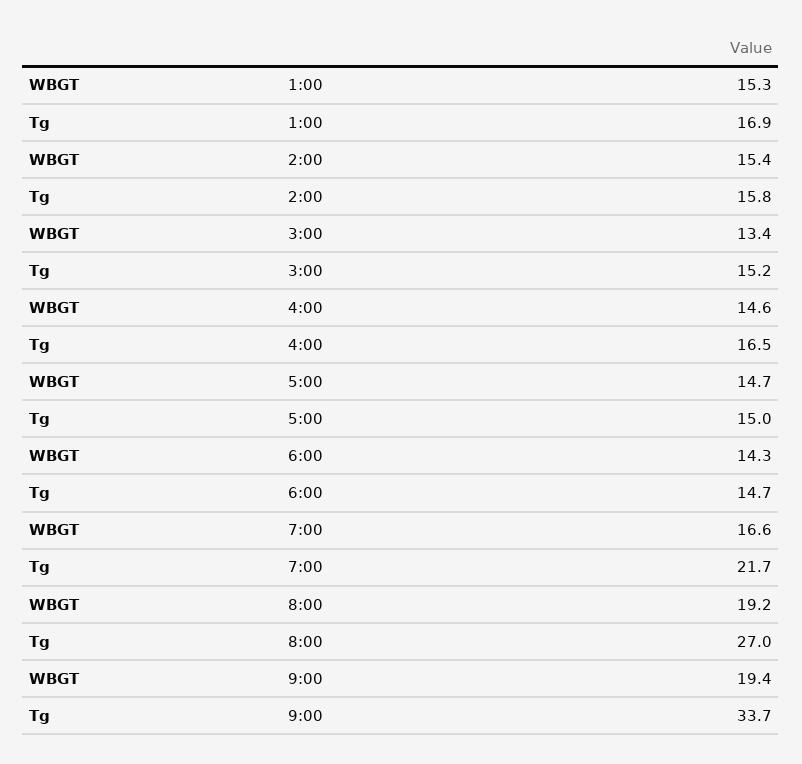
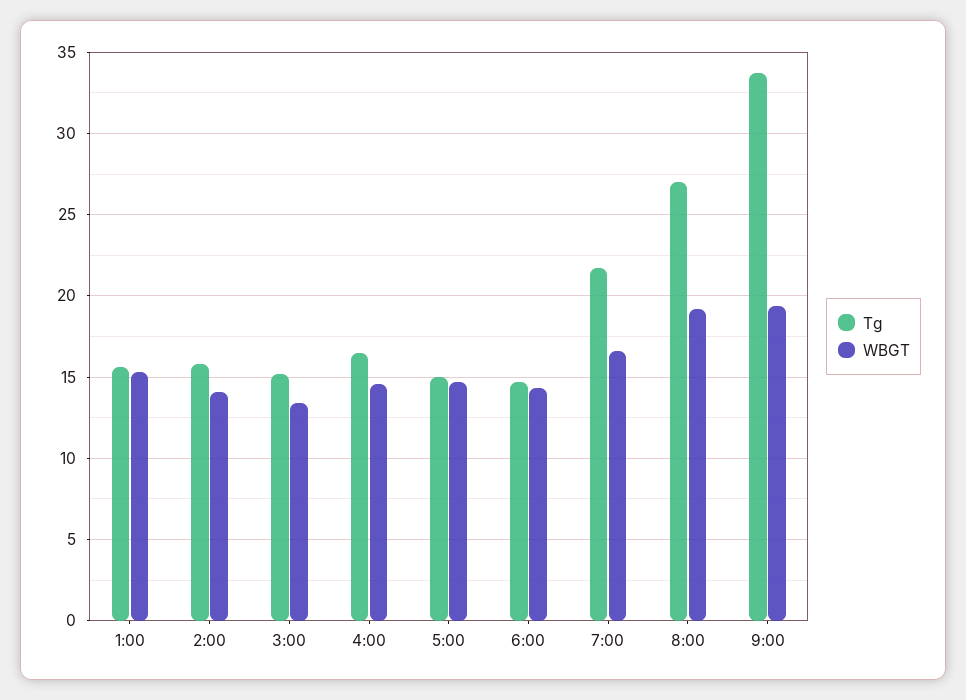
  {
    "WBGT": {
      "1:00": 15.3,
-     "2:00": 15.4,
+     "2:00": 14,
      "3:00": 13.4,
      "4:00": 14.6,
      "5:00": 14.7,
      "6:00": 14.3,
      "7:00": 16.6,
      "8:00": 19.2,
      "9:00": 19.4
    },
    "Tg": {
-     "1:00": 16.9,
+     "1:00": 15.5,
      "2:00": 15.8,
      "3:00": 15.2,
      "4:00": 16.5,
      "5:00": 15,
      "6:00": 14.7,
      "7:00": 21.7,
      "8:00": 27,
      "9:00": 33.7
    }
  }

